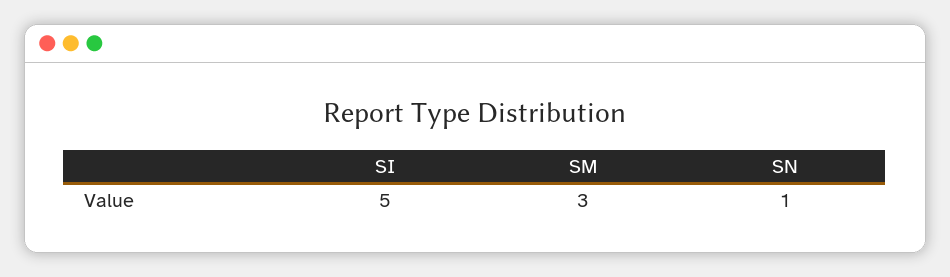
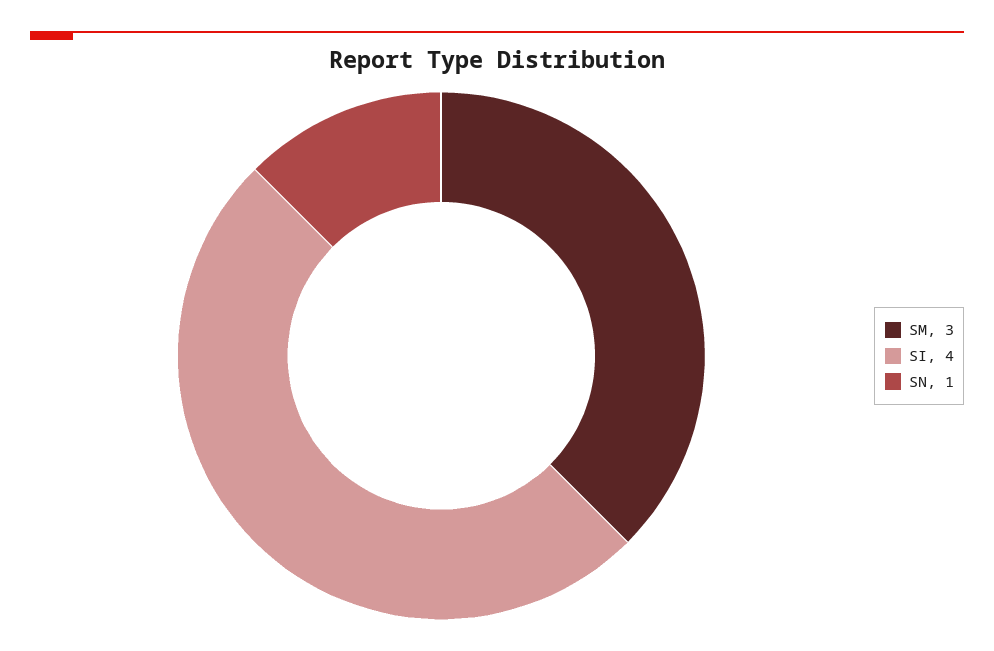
  {
-   "SI": 5,
+   "SI": 4,
    "SM": 3,
    "SN": 1
  }

